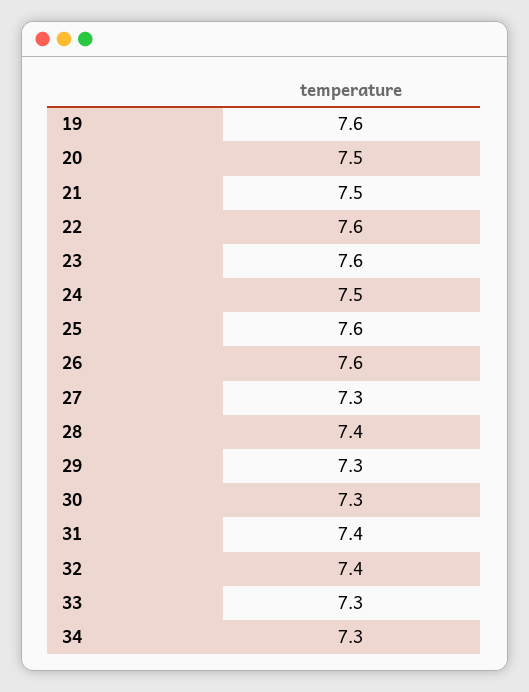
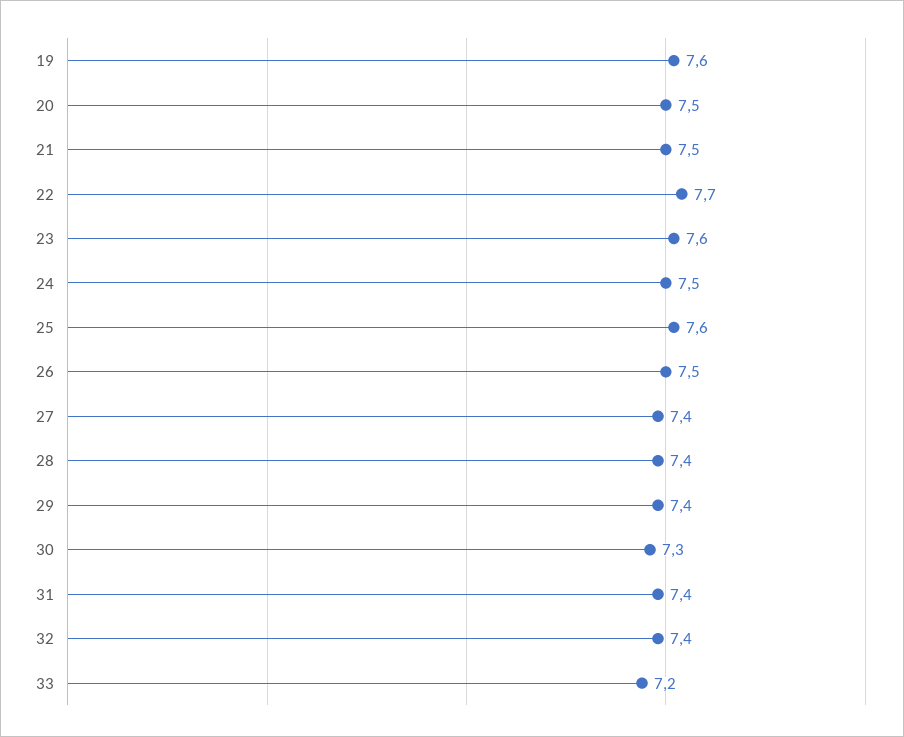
  {
    "19": 7.6,
    "20": 7.5,
    "21": 7.5,
-   "22": 7.6,
+   "22": 7.7,
    "23": 7.6,
    "24": 7.5,
    "25": 7.6,
-   "26": 7.6,
+   "26": 7.5,
-   "27": 7.3,
+   "27": 7.4,
    "28": 7.4,
-   "29": 7.3,
+   "29": 7.4,
    "30": 7.3,
    "31": 7.4,
    "32": 7.4,
-   "33": 7.3,
+   "33": 7.2
-   "34": 7.3
  }

